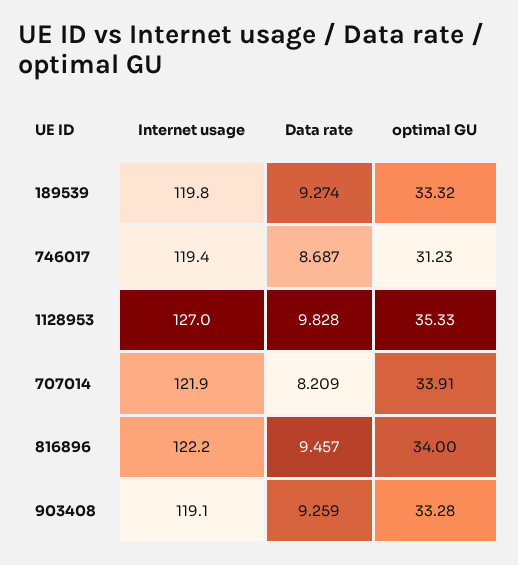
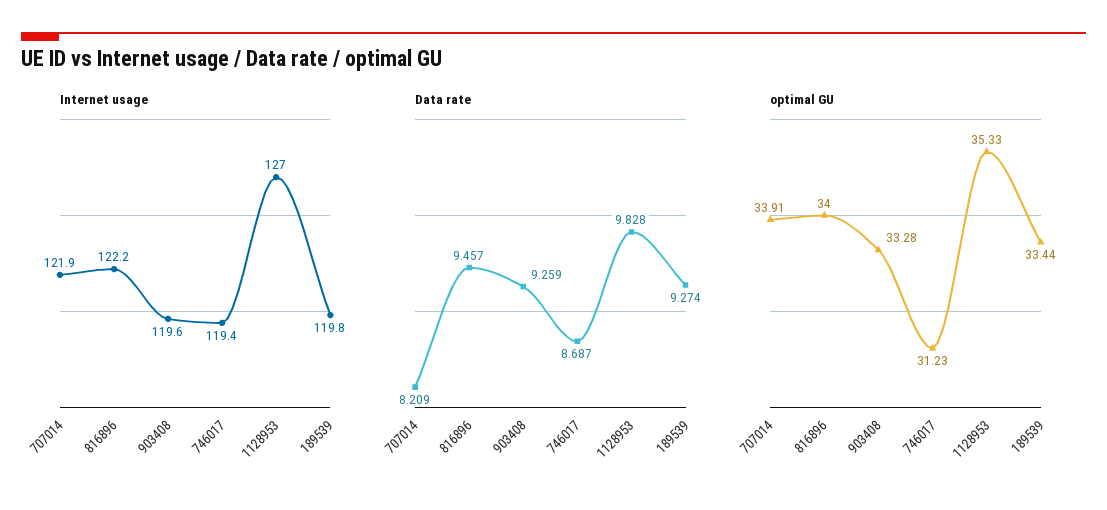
  {
    "Internet usage": {
      "189539": 119.8,
      "746017": 119.4,
      "1128953": 127,
      "707014": 121.9,
      "816896": 122.2,
-     "903408": 119.1
+     "903408": 119.6
    },
    "Data rate": {
      "189539": 9.274,
      "746017": 8.687,
      "1128953": 9.828,
      "707014": 8.209,
      "816896": 9.457,
      "903408": 9.259
    },
    "optimal GU": {
-     "189539": 33.32,
+     "189539": 33.44,
      "746017": 31.23,
      "1128953": 35.33,
      "707014": 33.91,
      "816896": 34,
      "903408": 33.28
    }
  }

